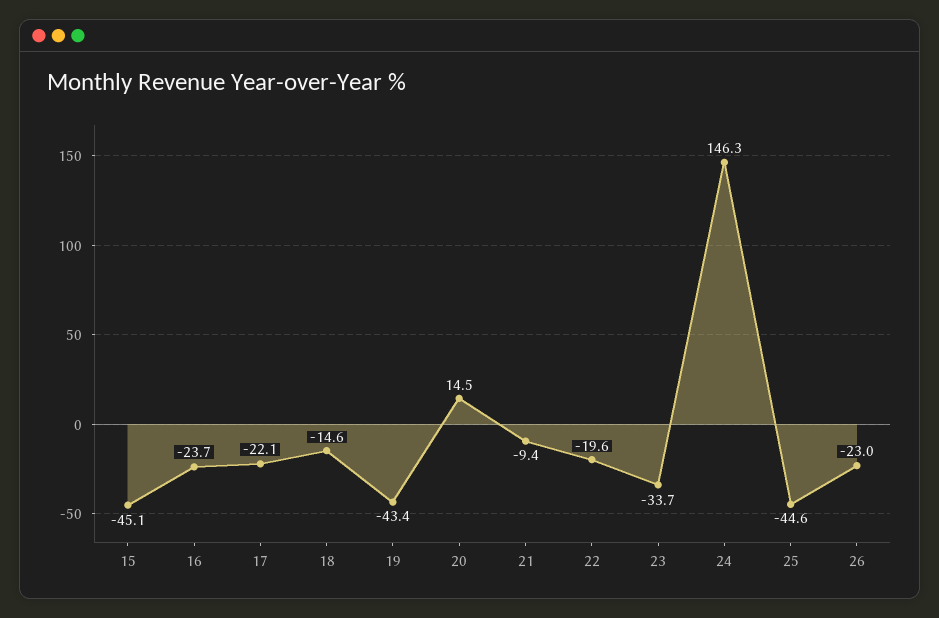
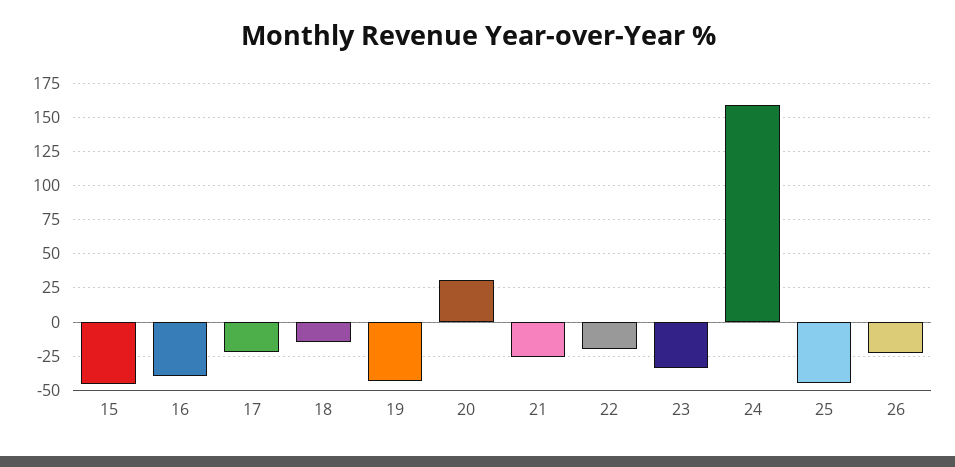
  {
    "15": -45.1,
-   "16": -23.7,
+   "16": -40,
    "17": -22.1,
    "18": -14.6,
    "19": -43.4,
-   "20": 14.5,
+   "20": 30,
-   "21": -9.4,
+   "21": -25,
    "22": -19.6,
    "23": -33.7,
-   "24": 146.3,
+   "24": 160,
    "25": -44.6,
    "26": -23
  }

